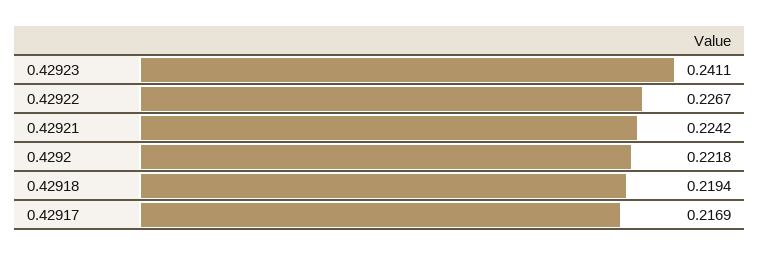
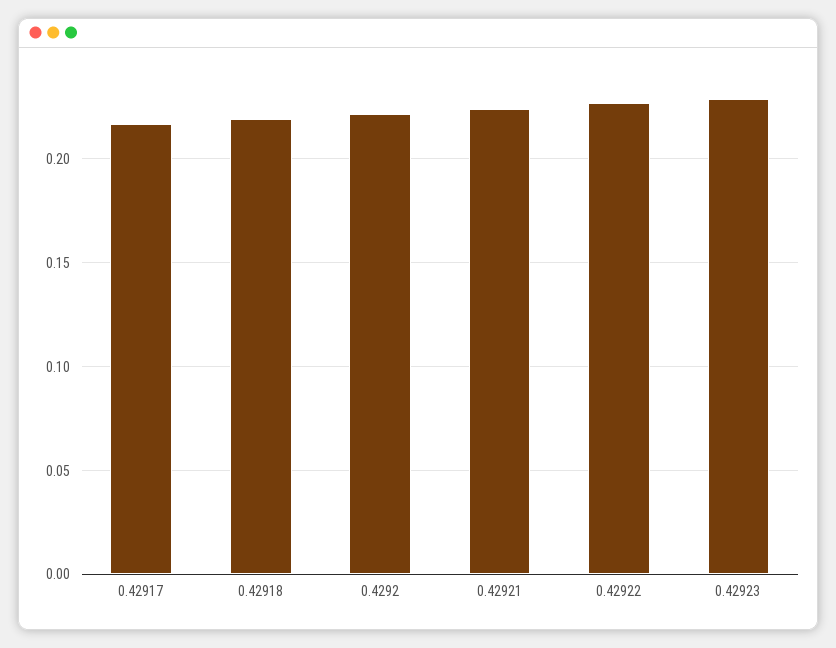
  {
-   "0.42923": 0.2411,
+   "0.42923": 0.23,
    "0.42922": 0.2267,
    "0.42921": 0.2242,
    "0.4292": 0.2218,
    "0.42918": 0.2194,
    "0.42917": 0.2169
  }

